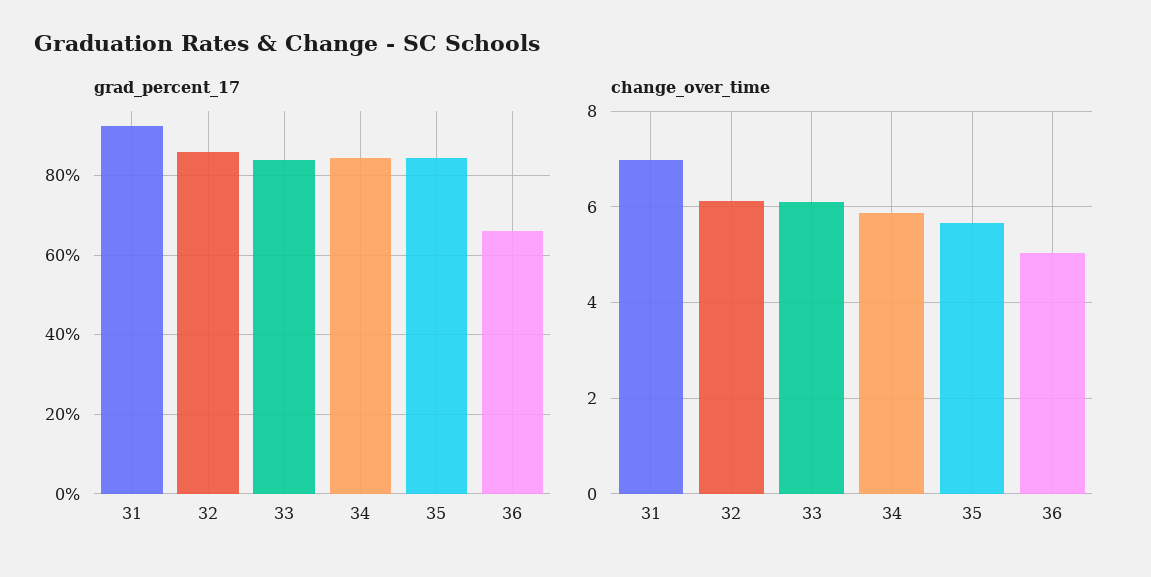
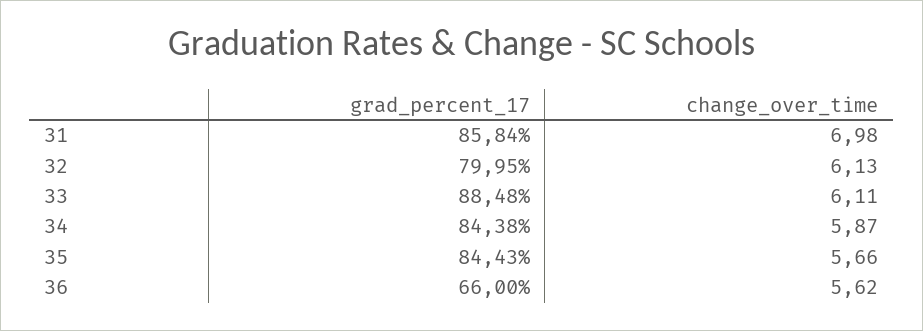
  {
    "grad_percent_17": {
-     "31": 92,
+     "31": 85.84,
-     "32": 86,
+     "32": 79.95,
-     "33": 84,
+     "33": 88.48,
      "34": 84.38,
      "35": 84.43,
      "36": 66
    },
    "change_over_time": {
      "31": 6.98,
      "32": 6.13,
      "33": 6.11,
      "34": 5.87,
      "35": 5.66,
-     "36": 5
+     "36": 5.62
    }
  }

